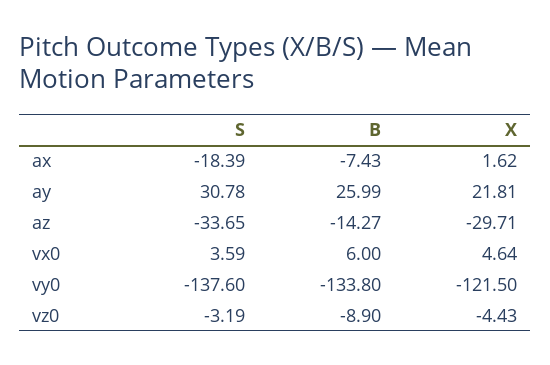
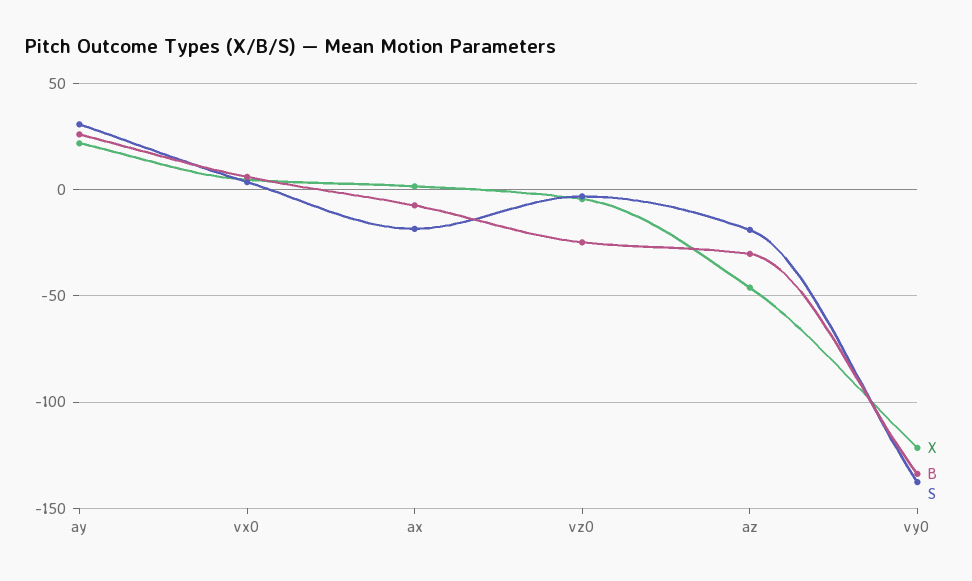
  {
    "S": {
      "ax": -18.39,
      "ay": 30.78,
-     "az": -33.65,
+     "az": -20,
      "vx0": 3.59,
      "vy0": -137.6,
      "vz0": -3.19
    },
    "B": {
      "ax": -7.43,
      "ay": 25.99,
-     "az": -14.27,
+     "az": -30,
      "vx0": 6,
      "vy0": -133.8,
-     "vz0": -8.9
+     "vz0": -25
    },
    "X": {
      "ax": 1.62,
      "ay": 21.81,
-     "az": -29.71,
+     "az": -45,
      "vx0": 4.64,
      "vy0": -121.5,
      "vz0": -4.43
    }
  }

